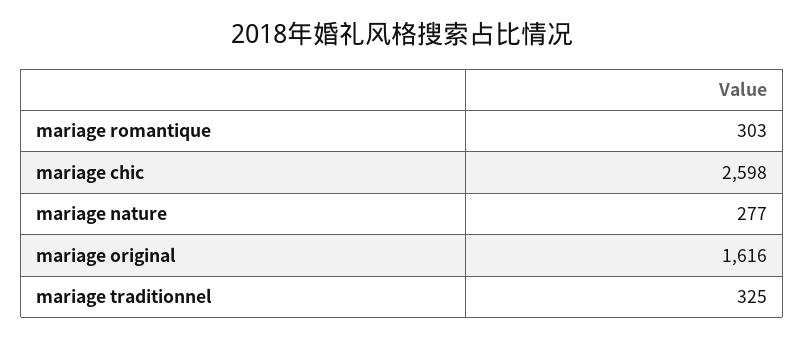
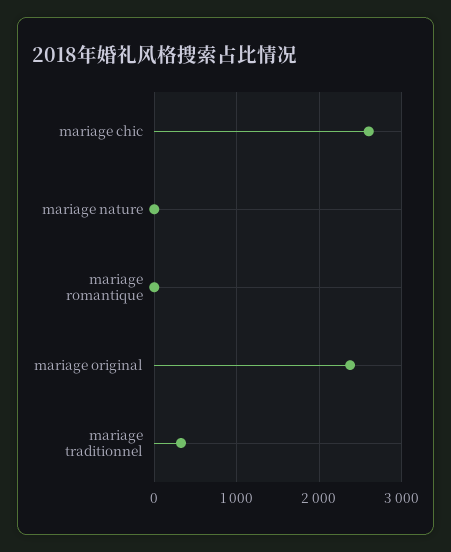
  {
-   "mariage romantique": 303,
+   "mariage romantique": 0,
    "mariage chic": 2598,
-   "mariage nature": 277,
+   "mariage nature": 0,
-   "mariage original": 1616,
+   "mariage original": 2400,
    "mariage traditionnel": 325
  }

